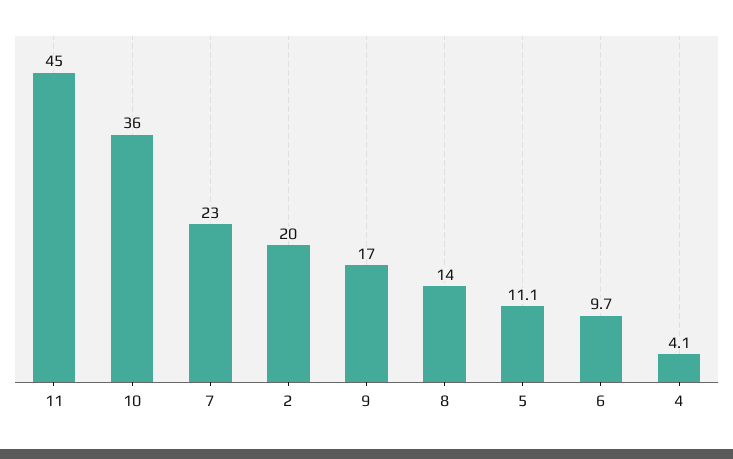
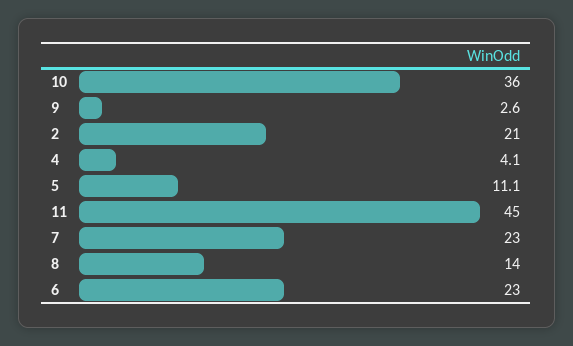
  {
    "11": 45,
    "10": 36,
    "7": 23,
-   "2": 20,
+   "2": 21,
-   "9": 17,
+   "9": 2.6,
    "8": 14,
    "5": 11.1,
-   "6": 9.7,
+   "6": 23,
    "4": 4.1
  }

